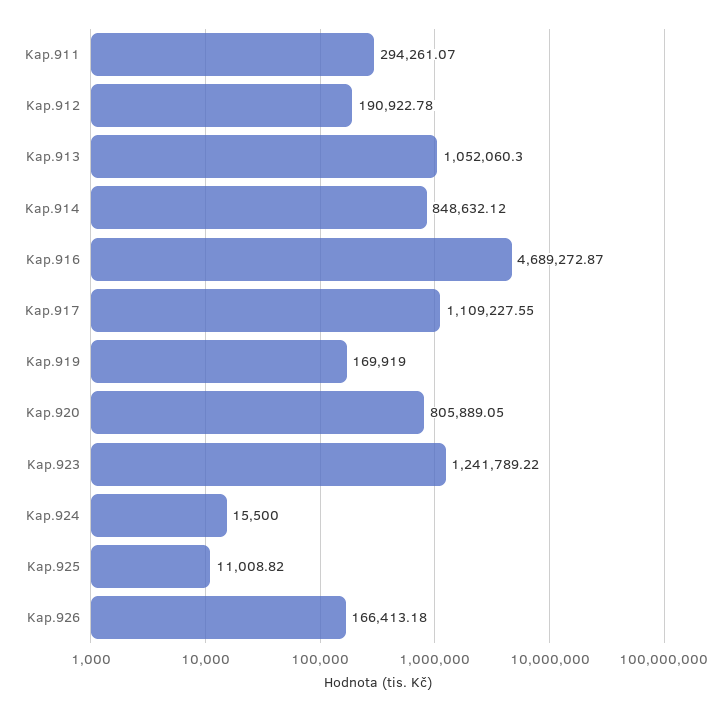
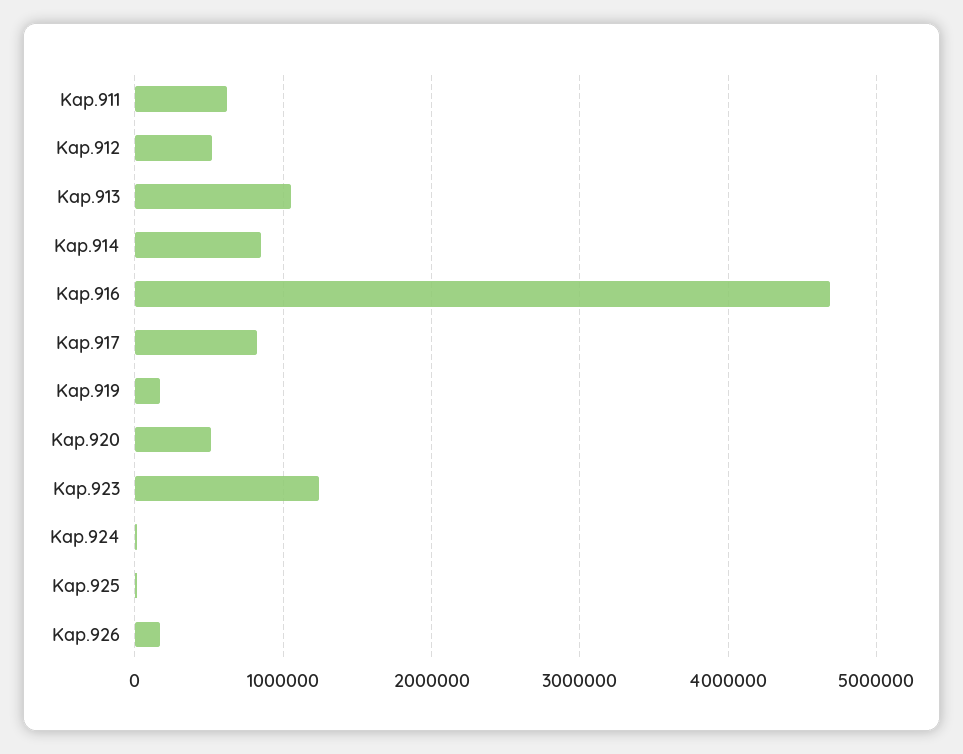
  {
-   "Kap.911": 294261.07,
+   "Kap.911": 600000,
-   "Kap.912": 190922.78,
+   "Kap.912": 500000,
    "Kap.913": 1052060.3,
    "Kap.914": 848632.12,
    "Kap.916": 4689272.87,
-   "Kap.917": 1109227.55,
+   "Kap.917": 800000,
    "Kap.919": 169919,
-   "Kap.920": 805889.05,
+   "Kap.920": 500000,
    "Kap.923": 1241789.22,
    "Kap.924": 15500,
    "Kap.925": 11008.82,
    "Kap.926": 166413.18
  }

